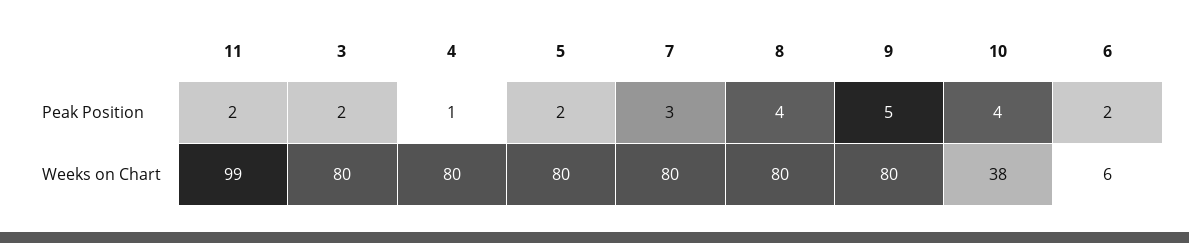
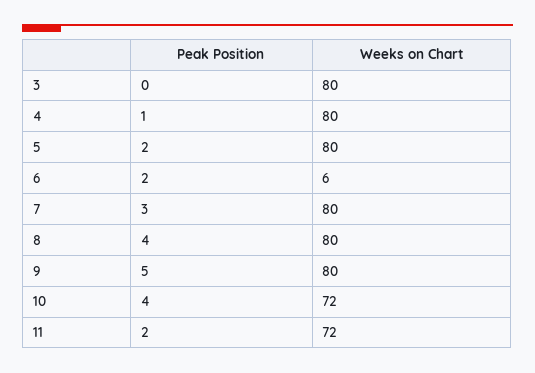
  {
    "11": {
      "Peak Position": 2,
-     "Weeks on Chart": 99
+     "Weeks on Chart": 72
    },
    "3": {
-     "Peak Position": 2,
+     "Peak Position": 0,
      "Weeks on Chart": 80
    },
    "4": {
      "Peak Position": 1,
      "Weeks on Chart": 80
    },
    "5": {
      "Peak Position": 2,
      "Weeks on Chart": 80
    },
    "7": {
      "Peak Position": 3,
      "Weeks on Chart": 80
    },
    "8": {
      "Peak Position": 4,
      "Weeks on Chart": 80
    },
    "9": {
      "Peak Position": 5,
      "Weeks on Chart": 80
    },
    "10": {
      "Peak Position": 4,
-     "Weeks on Chart": 38
+     "Weeks on Chart": 72
    },
    "6": {
      "Peak Position": 2,
      "Weeks on Chart": 6
    }
  }

